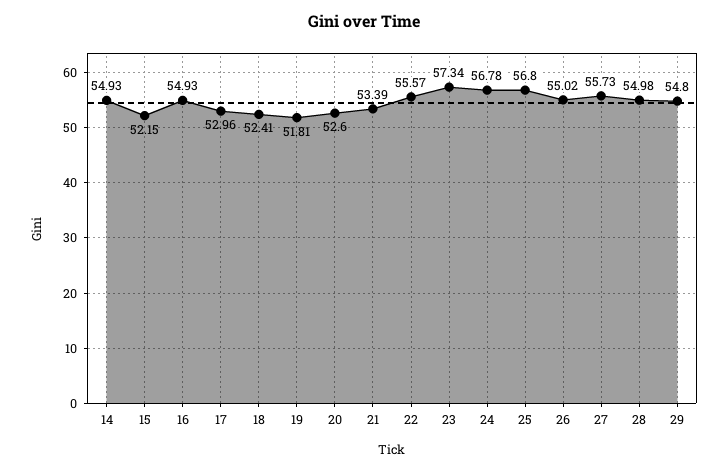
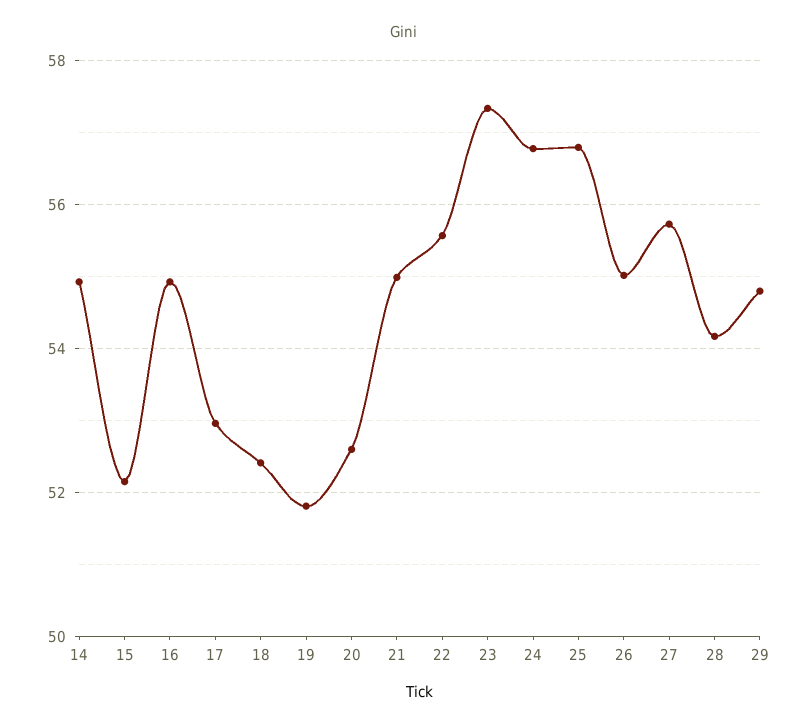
  {
    "14": 54.93,
    "15": 52.15,
    "16": 54.93,
    "17": 52.96,
    "18": 52.41,
    "19": 51.81,
    "20": 52.6,
-   "21": 53.39,
+   "21": 55,
    "22": 55.57,
    "23": 57.34,
    "24": 56.78,
    "25": 56.8,
    "26": 55.02,
    "27": 55.73,
-   "28": 54.98,
+   "28": 54.2,
    "29": 54.8
  }

